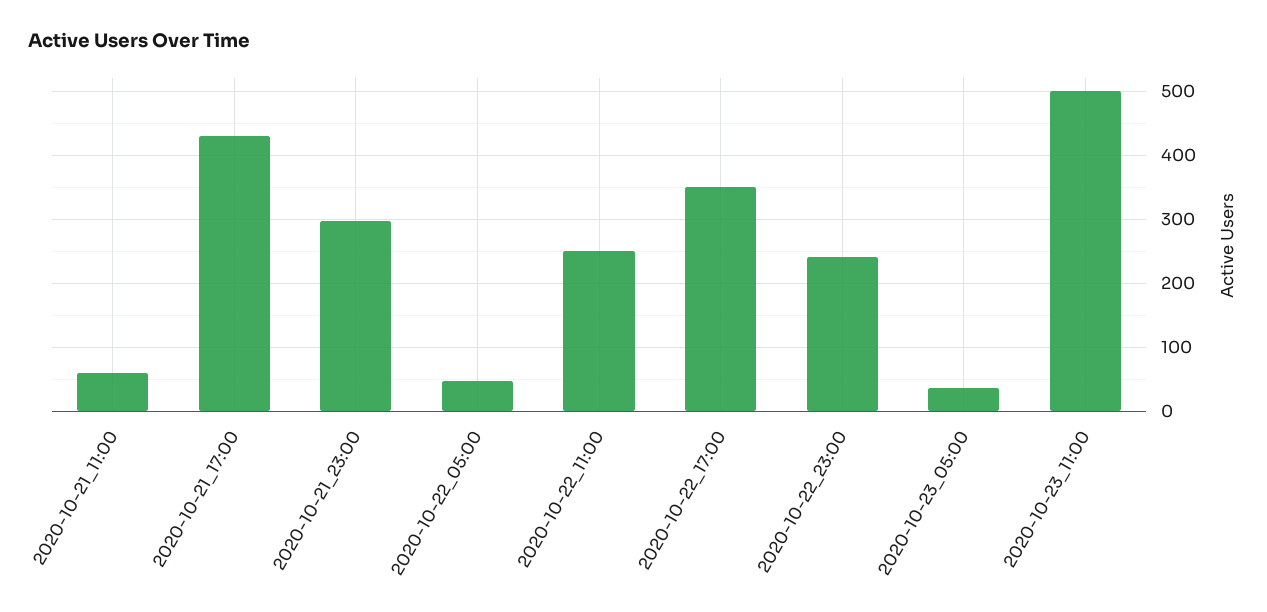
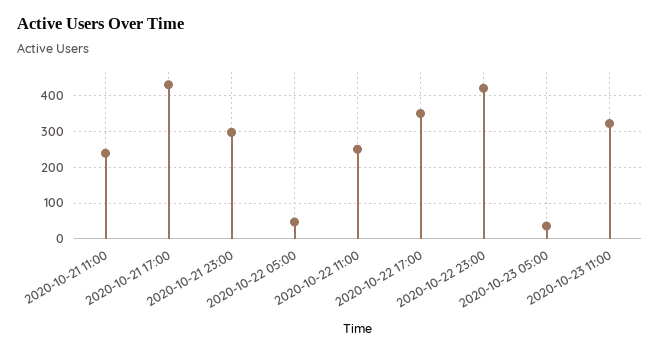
  {
-   "2020-10-21_11:00": 60,
+   "2020-10-21_11:00": 240,
    "2020-10-21_17:00": 430,
    "2020-10-21_23:00": 300,
    "2020-10-22_05:00": 50,
    "2020-10-22_11:00": 250,
    "2020-10-22_17:00": 350,
-   "2020-10-22_23:00": 240,
+   "2020-10-22_23:00": 420,
    "2020-10-23_05:00": 40,
-   "2020-10-23_11:00": 500
+   "2020-10-23_11:00": 320
  }

